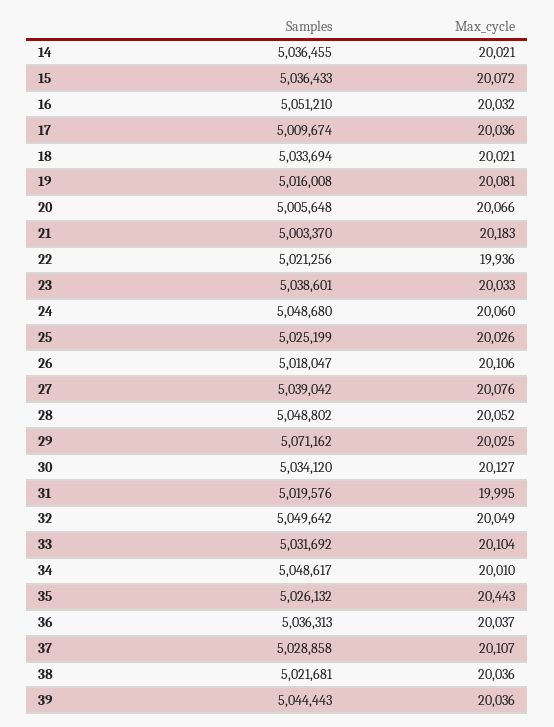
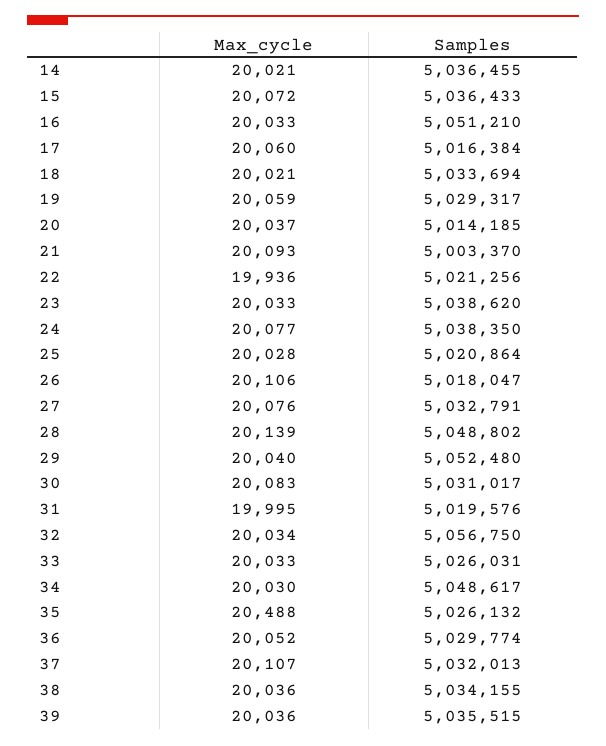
  {
    "Samples": {
      "14": 5036455,
      "15": 5036433,
      "16": 5051210,
-     "17": 5009674,
+     "17": 5016384,
      "18": 5033694,
-     "19": 5016008,
+     "19": 5029317,
-     "20": 5005648,
+     "20": 5014185,
      "21": 5003370,
      "22": 5021256,
-     "23": 5038601,
+     "23": 5038620,
-     "24": 5048680,
+     "24": 5038350,
-     "25": 5025199,
+     "25": 5020864,
      "26": 5018047,
-     "27": 5039042,
+     "27": 5032791,
      "28": 5048802,
-     "29": 5071162,
+     "29": 5052480,
-     "30": 5034120,
+     "30": 5031017,
      "31": 5019576,
-     "32": 5049642,
+     "32": 5056750,
-     "33": 5031692,
+     "33": 5026031,
      "34": 5048617,
      "35": 5026132,
-     "36": 5036313,
+     "36": 5029774,
-     "37": 5028858,
+     "37": 5032013,
-     "38": 5021681,
+     "38": 5034155,
-     "39": 5044443
+     "39": 5035515
    },
    "Max_cycle": {
      "14": 20021,
      "15": 20072,
-     "16": 20032,
+     "16": 20033,
-     "17": 20036,
+     "17": 20060,
      "18": 20021,
-     "19": 20081,
+     "19": 20059,
-     "20": 20066,
+     "20": 20037,
-     "21": 20183,
+     "21": 20093,
      "22": 19936,
      "23": 20033,
-     "24": 20060,
+     "24": 20077,
-     "25": 20026,
+     "25": 20028,
      "26": 20106,
      "27": 20076,
-     "28": 20052,
+     "28": 20139,
-     "29": 20025,
+     "29": 20040,
-     "30": 20127,
+     "30": 20083,
      "31": 19995,
-     "32": 20049,
+     "32": 20034,
-     "33": 20104,
+     "33": 20033,
-     "34": 20010,
+     "34": 20030,
-     "35": 20443,
+     "35": 20488,
-     "36": 20037,
+     "36": 20052,
      "37": 20107,
      "38": 20036,
      "39": 20036
    }
  }

